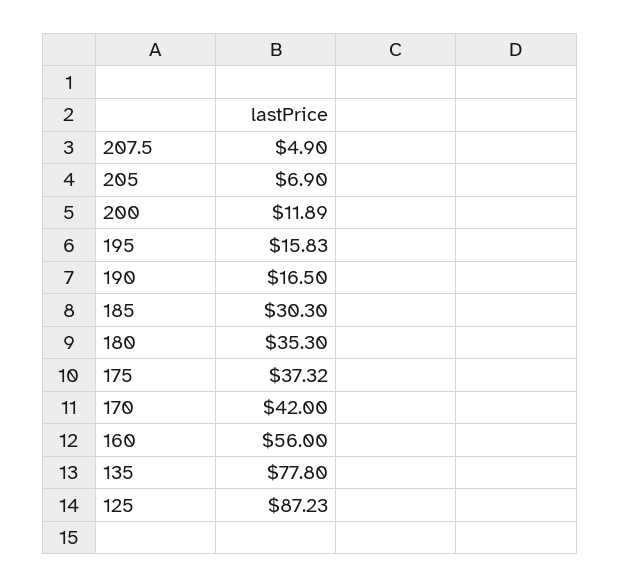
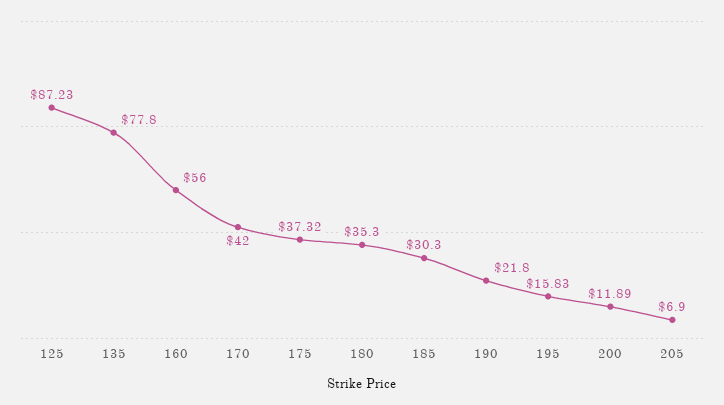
  {
-   "207.5": 4.9,
    "205": 6.9,
    "200": 11.89,
    "195": 15.83,
-   "190": 16.5,
+   "190": 21.8,
    "185": 30.3,
    "180": 35.3,
    "175": 37.32,
    "170": 42,
    "160": 56,
    "135": 77.8,
    "125": 87.23
  }

